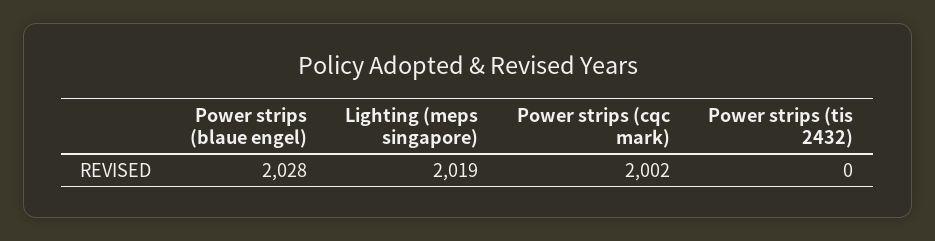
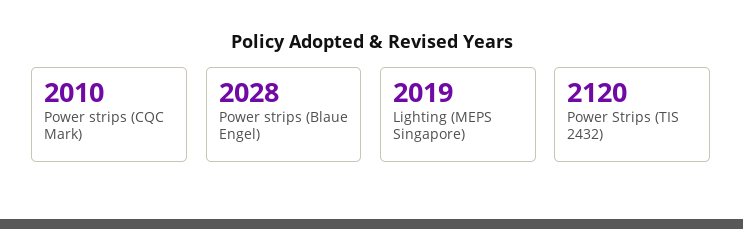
  {
    "Power strips (blaue engel)": 2028,
    "Lighting (meps singapore)": 2019,
-   "Power strips (cqc mark)": 2002,
+   "Power strips (cqc mark)": 2010,
-   "Power strips (tis 2432)": 0
+   "Power strips (tis 2432)": 2120
  }

